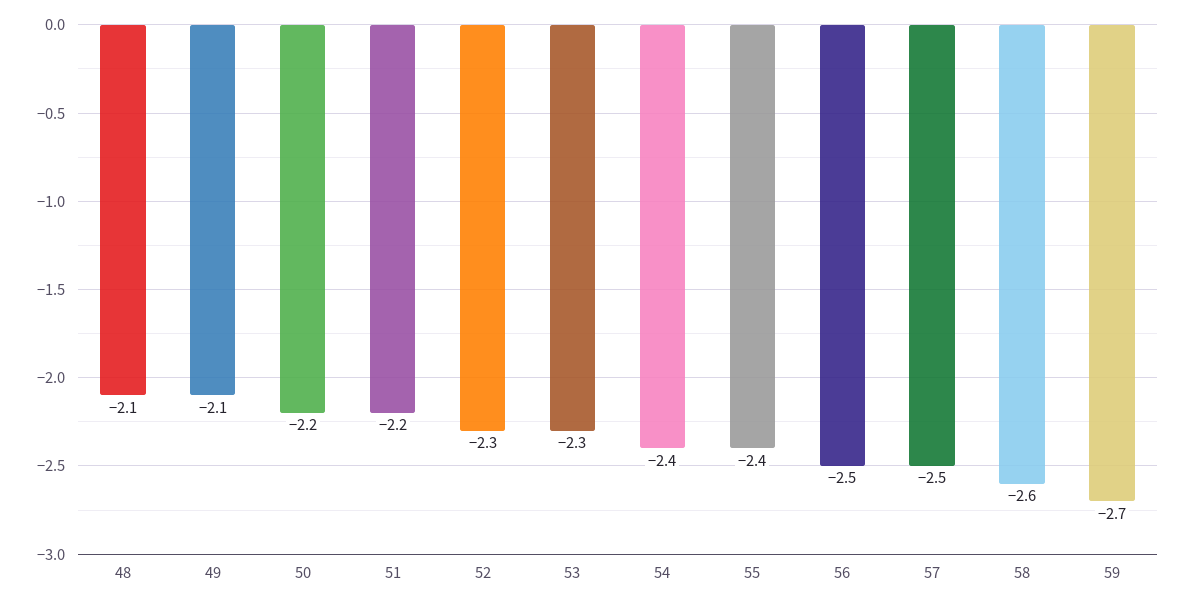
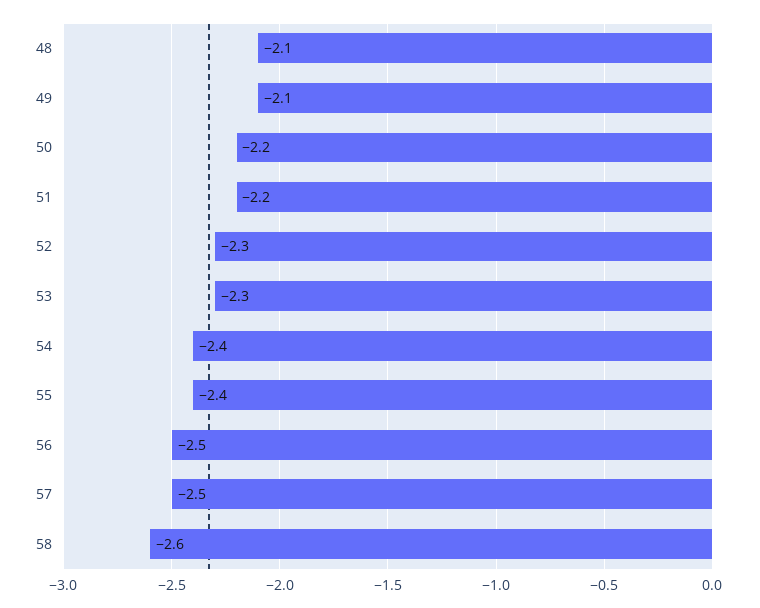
  {
    "48": -2.1,
    "49": -2.1,
    "50": -2.2,
    "51": -2.2,
    "52": -2.3,
    "53": -2.3,
    "54": -2.4,
    "55": -2.4,
    "56": -2.5,
    "57": -2.5,
-   "58": -2.6,
+   "58": -2.6
-   "59": -2.7
  }

